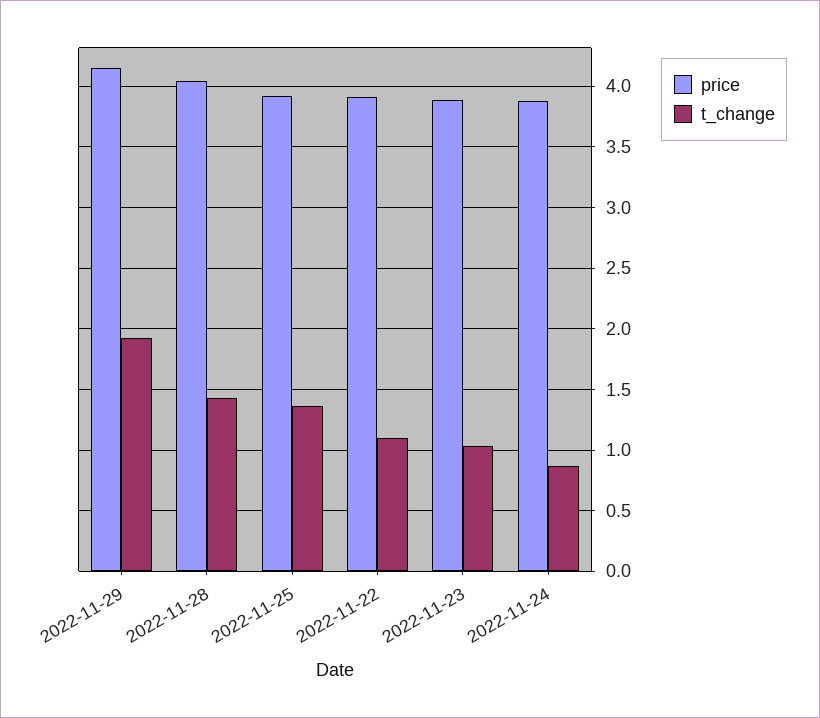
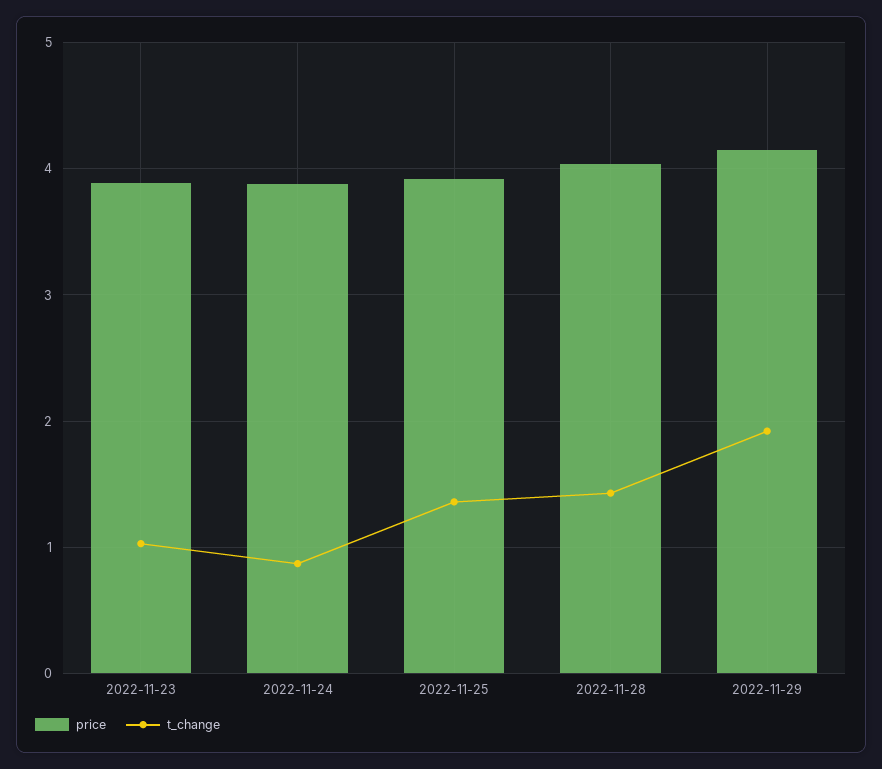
  {
    "price": {
      "2022-11-29": 4.15,
      "2022-11-28": 4.05,
      "2022-11-25": 3.9,
-     "2022-11-22": 3.9,
      "2022-11-23": 3.9,
      "2022-11-24": 3.9
    },
    "t_change": {
      "2022-11-29": 1.9,
      "2022-11-28": 1.45,
      "2022-11-25": 1.35,
-     "2022-11-22": 1.1,
      "2022-11-23": 1.05,
      "2022-11-24": 0.85
    }
  }

